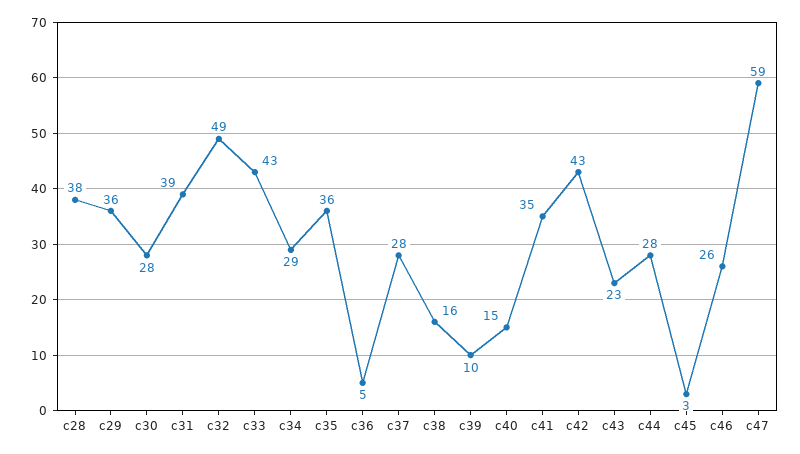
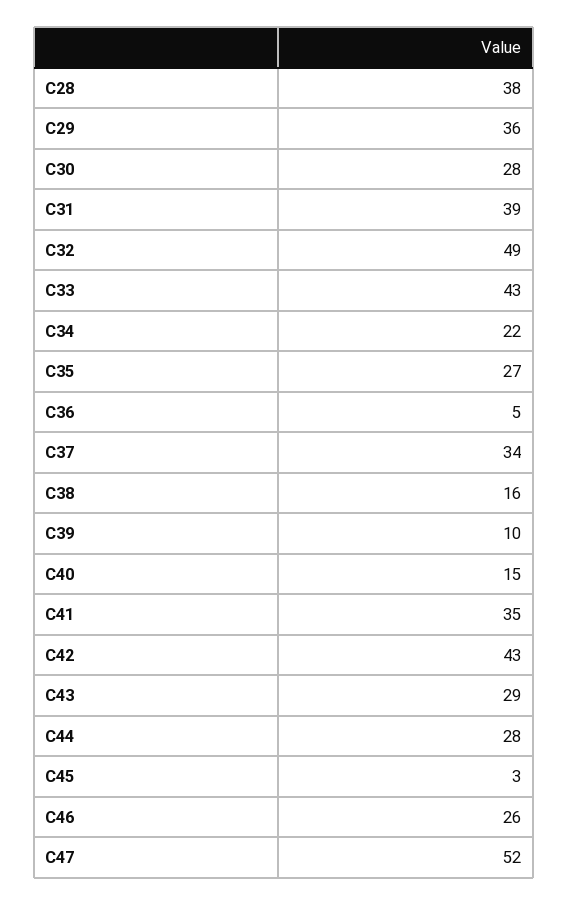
  {
    "c28": 38,
    "c29": 36,
    "c30": 28,
    "c31": 39,
    "c32": 49,
    "c33": 43,
-   "c34": 29,
+   "c34": 22,
-   "c35": 36,
+   "c35": 27,
    "c36": 5,
-   "c37": 28,
+   "c37": 34,
    "c38": 16,
    "c39": 10,
    "c40": 15,
    "c41": 35,
    "c42": 43,
-   "c43": 23,
+   "c43": 29,
    "c44": 28,
    "c45": 3,
    "c46": 26,
-   "c47": 59
+   "c47": 52
  }

